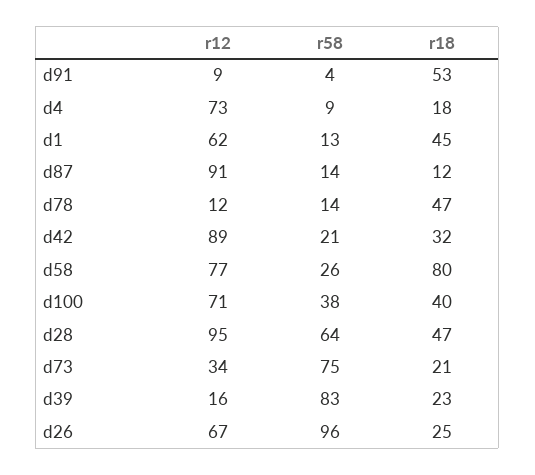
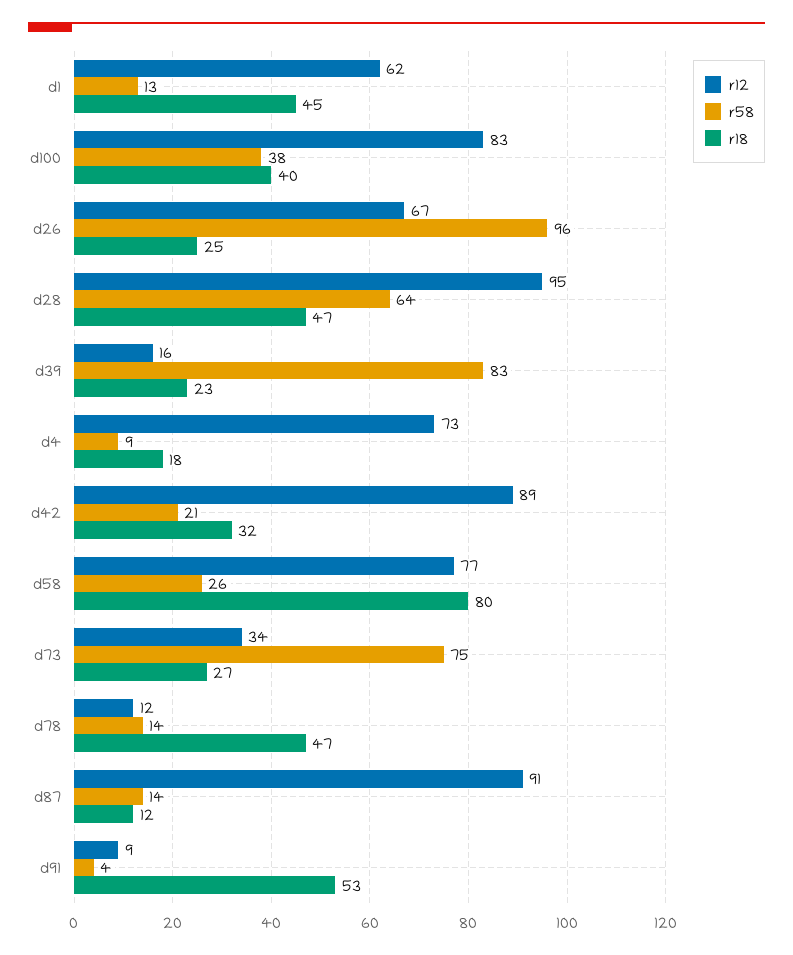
  {
    "r12": {
      "d91": 9,
      "d4": 73,
      "d1": 62,
      "d87": 91,
      "d78": 12,
      "d42": 89,
      "d58": 77,
-     "d100": 71,
+     "d100": 83,
      "d28": 95,
      "d73": 34,
      "d39": 16,
      "d26": 67
    },
    "r58": {
      "d91": 4,
      "d4": 9,
      "d1": 13,
      "d87": 14,
      "d78": 14,
      "d42": 21,
      "d58": 26,
      "d100": 38,
      "d28": 64,
      "d73": 75,
      "d39": 83,
      "d26": 96
    },
    "r18": {
      "d91": 53,
      "d4": 18,
      "d1": 45,
      "d87": 12,
      "d78": 47,
      "d42": 32,
      "d58": 80,
      "d100": 40,
      "d28": 47,
-     "d73": 21,
+     "d73": 27,
      "d39": 23,
      "d26": 25
    }
  }

